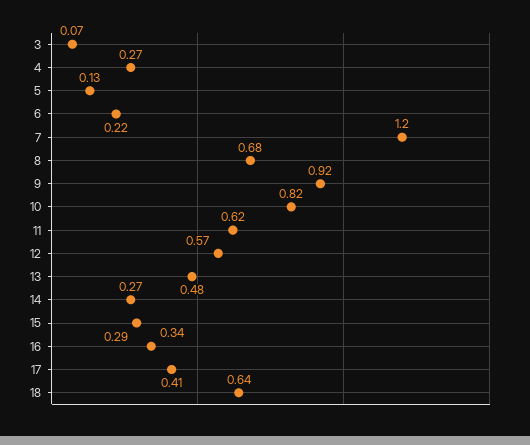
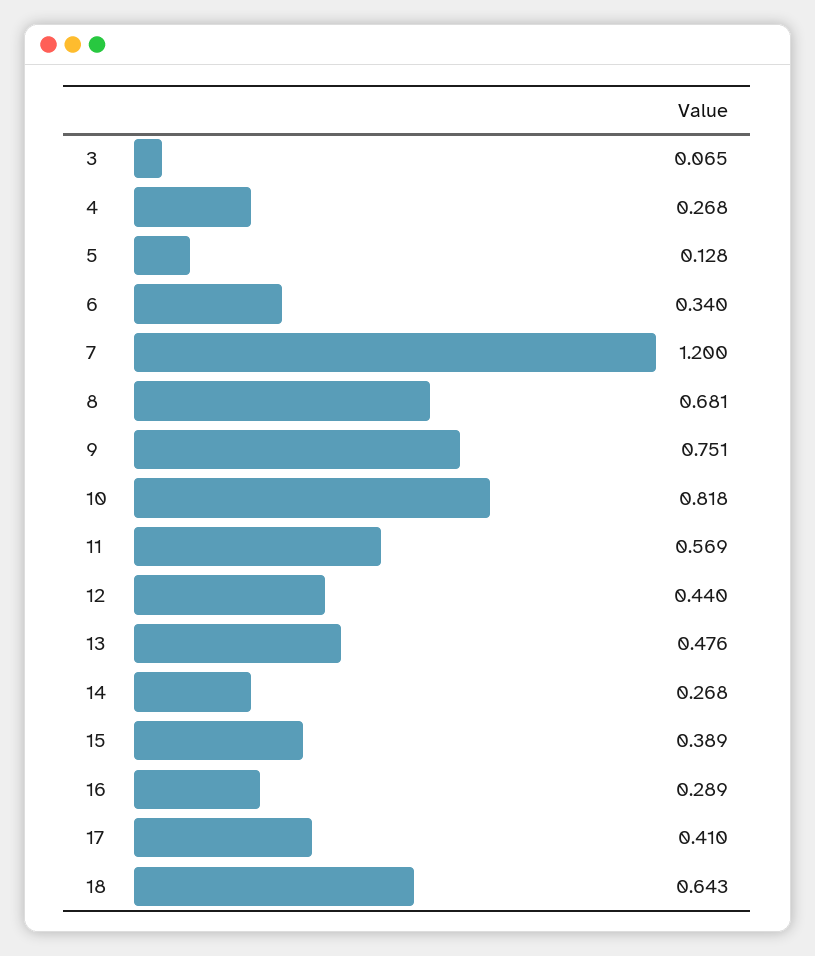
  {
    "3": 0.065,
    "4": 0.268,
    "5": 0.128,
-   "6": 0.22,
+   "6": 0.34,
    "7": 1.2,
    "8": 0.681,
-   "9": 0.92,
+   "9": 0.751,
    "10": 0.818,
-   "11": 0.62,
+   "11": 0.569,
-   "12": 0.57,
+   "12": 0.44,
    "13": 0.476,
    "14": 0.268,
-   "15": 0.29,
+   "15": 0.389,
-   "16": 0.34,
+   "16": 0.289,
    "17": 0.41,
    "18": 0.643
  }

